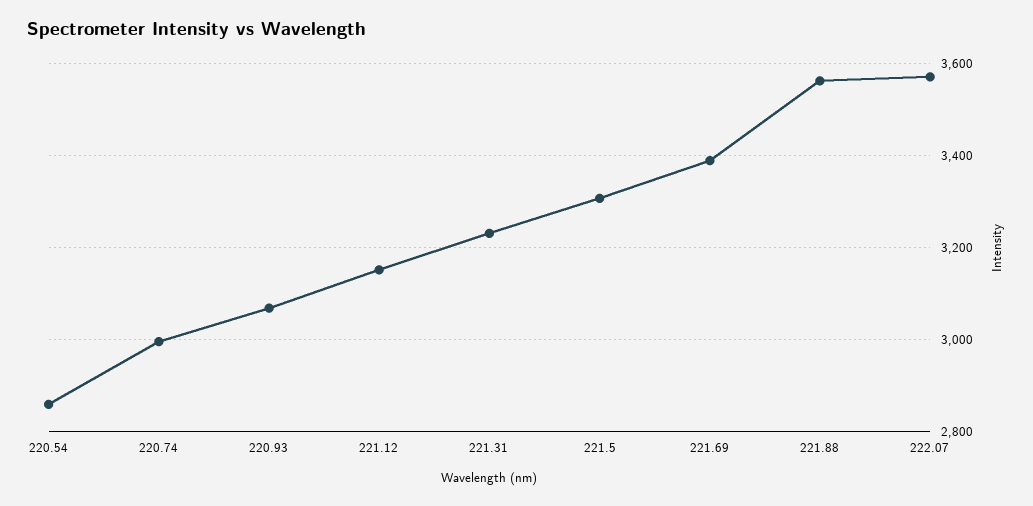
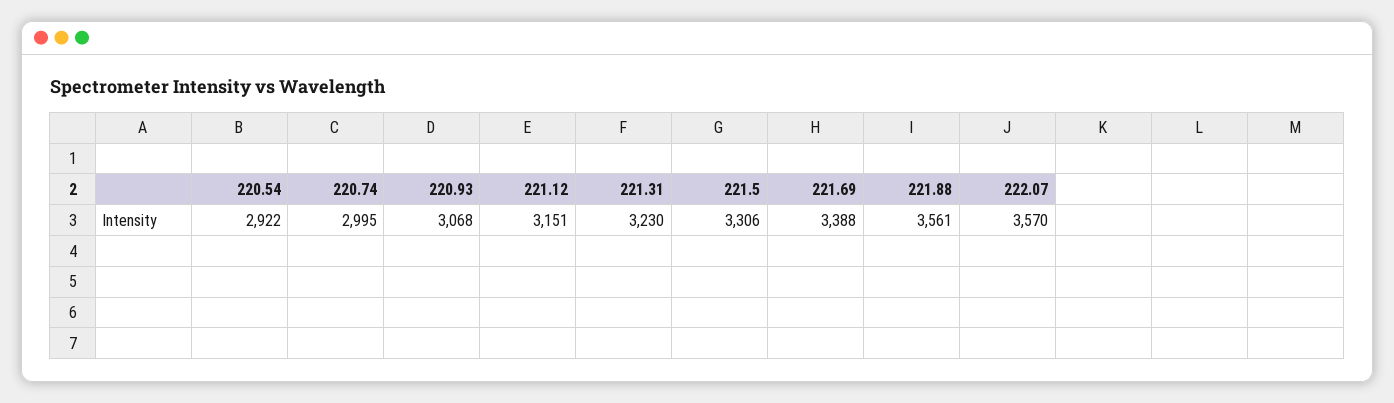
  {
-   "220.54": 2860,
+   "220.54": 2922,
    "220.74": 2995,
    "220.93": 3068,
    "221.12": 3151,
    "221.31": 3230,
    "221.5": 3306,
    "221.69": 3388,
    "221.88": 3561,
    "222.07": 3570
  }

